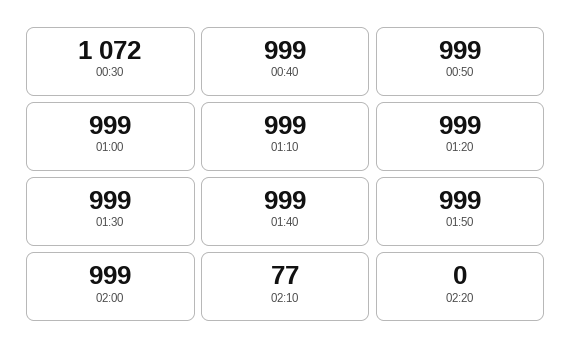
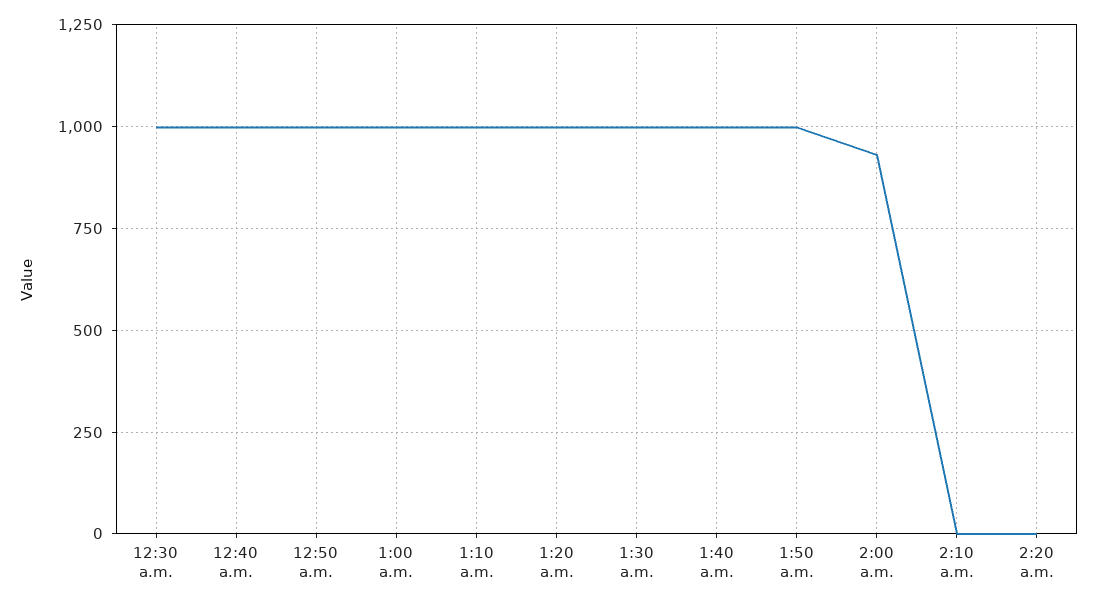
  {
-   "00:30": 1072,
+   "00:30": 1000,
    "00:40": 999,
    "00:50": 999,
    "01:00": 999,
    "01:10": 999,
    "01:20": 999,
    "01:30": 999,
    "01:40": 999,
    "01:50": 999,
-   "02:00": 999,
+   "02:00": 925,
-   "02:10": 77,
+   "02:10": 0,
    "02:20": 0
  }

